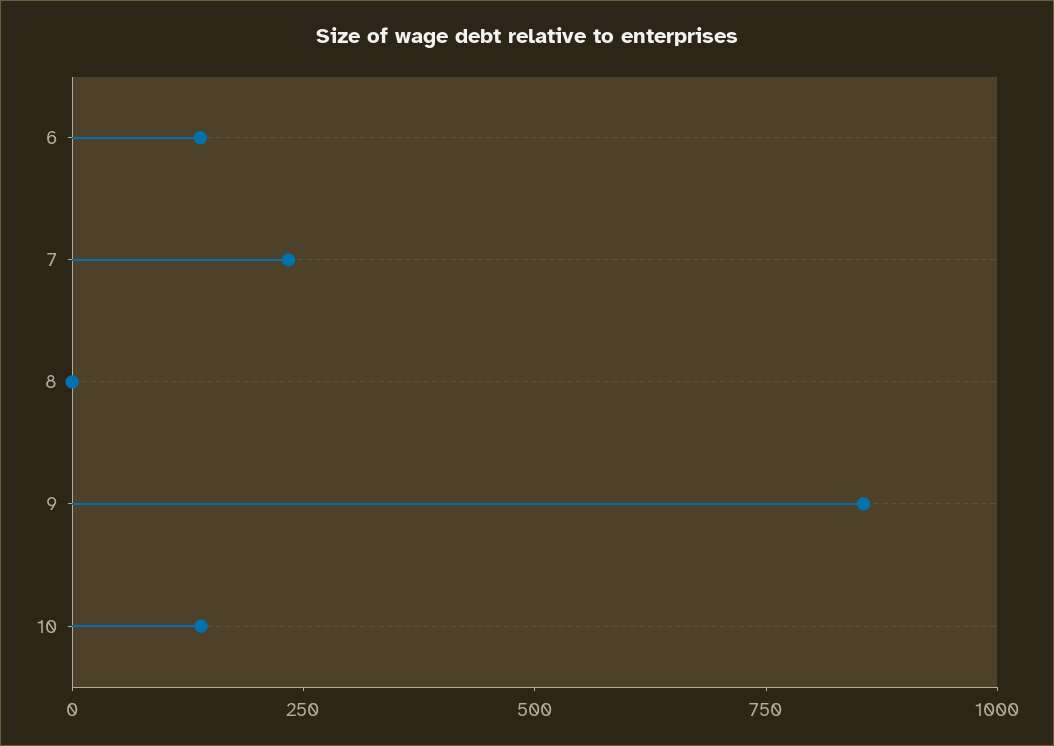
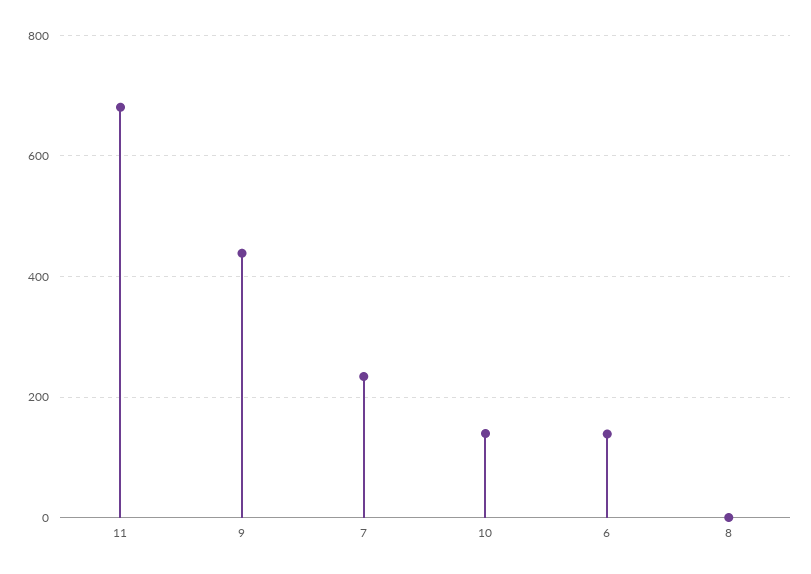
  {
    "6": 140,
    "7": 240,
    "8": 0,
-   "9": 850,
+   "9": 440,
-   "10": 140
+   "10": 140,
+   "11": 680
  }

